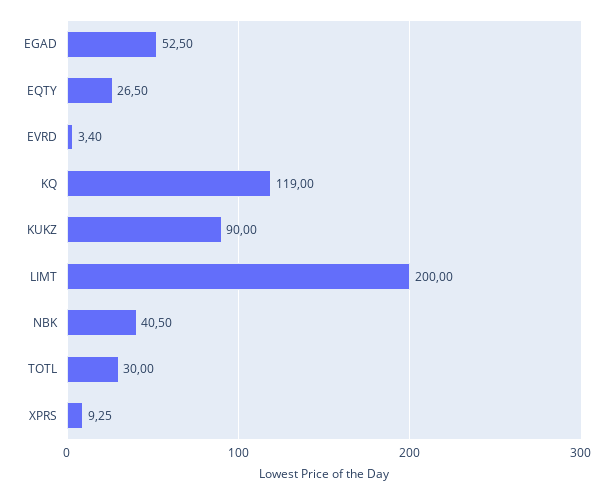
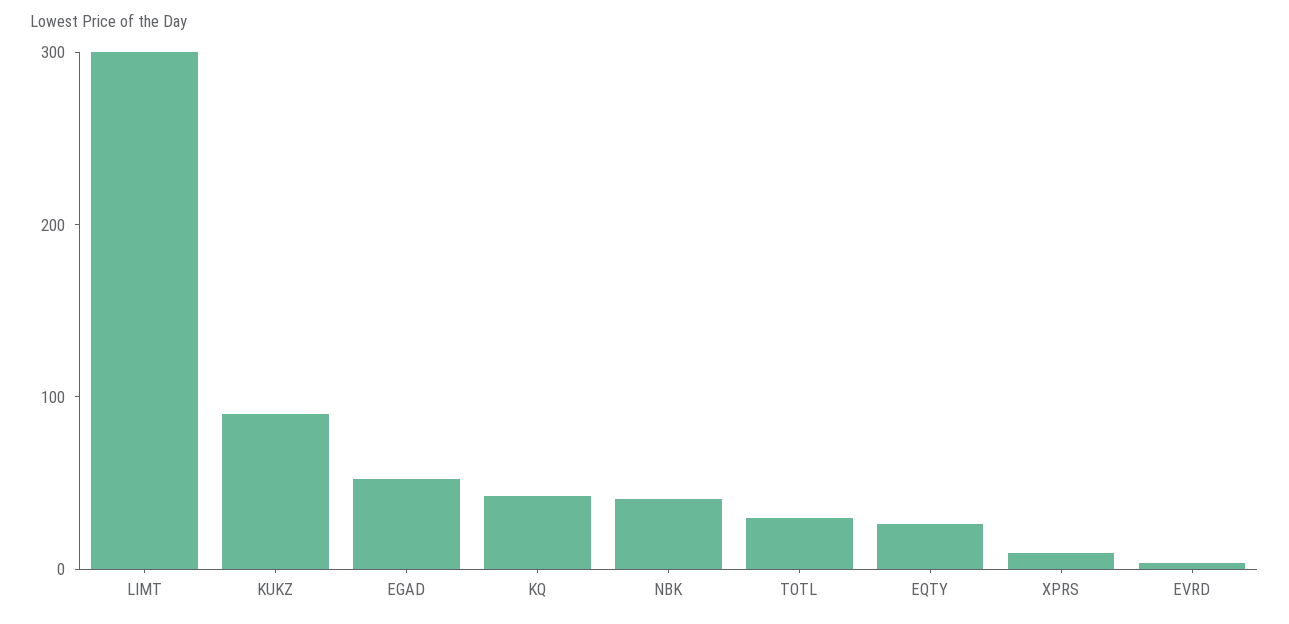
  {
    "EGAD": 52.5,
    "EQTY": 26.5,
    "EVRD": 3.4,
-   "KQ": 119,
+   "KQ": 40,
    "KUKZ": 90,
-   "LIMT": 200,
+   "LIMT": 300,
    "NBK": 40.5,
    "TOTL": 30,
    "XPRS": 9.25
  }

